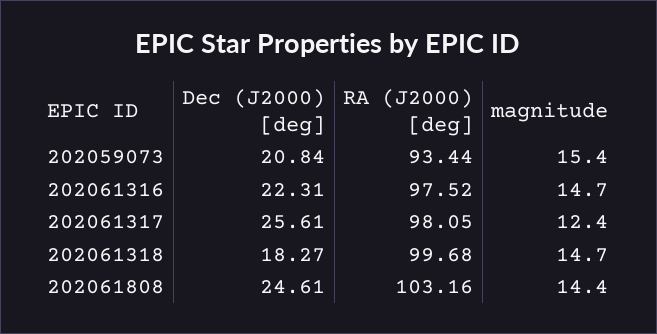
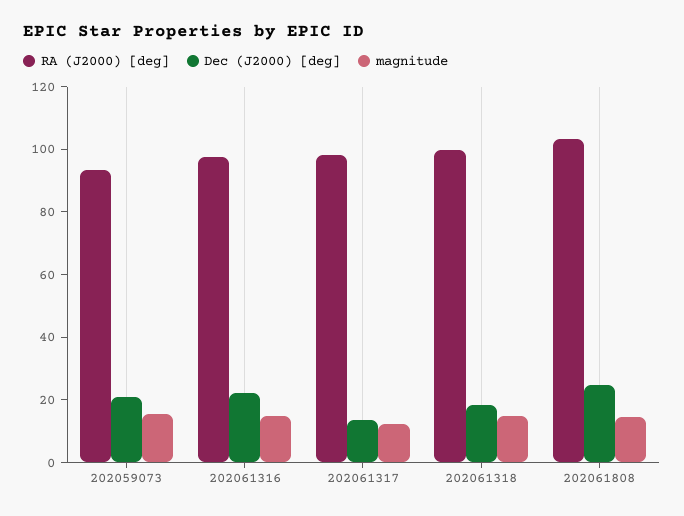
  {
    "Dec (J2000) [deg]": {
      "202059073": 20.84,
      "202061316": 22.31,
-     "202061317": 25.61,
+     "202061317": 15,
      "202061318": 18.27,
      "202061808": 24.61
    },
    "RA (J2000) [deg]": {
      "202059073": 93.44,
      "202061316": 97.52,
      "202061317": 98.05,
      "202061318": 99.68,
      "202061808": 103.16
    },
    "magnitude": {
      "202059073": 15.4,
      "202061316": 14.7,
      "202061317": 12.4,
      "202061318": 14.7,
      "202061808": 14.4
    }
  }

